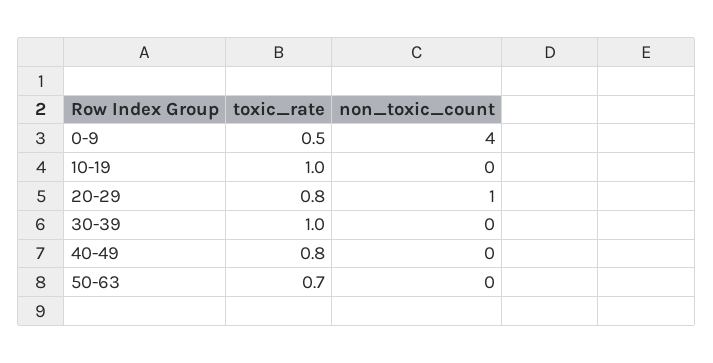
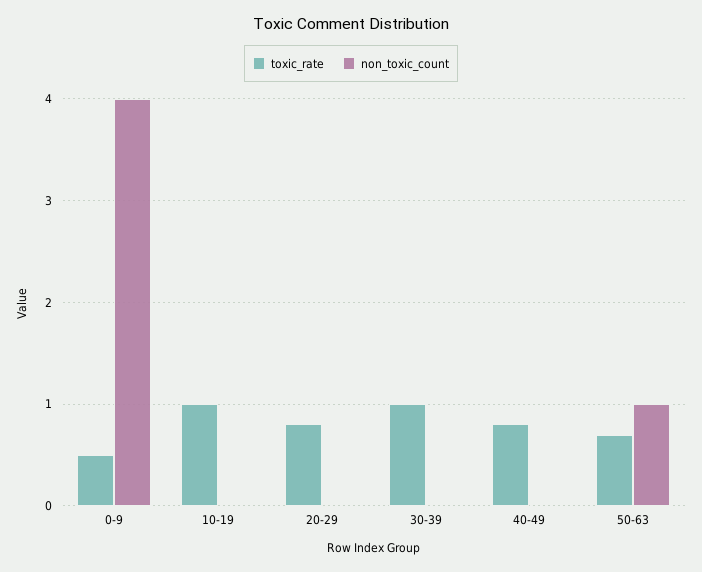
  {
    "toxic_rate": {
      "0-9": 0.5,
      "10-19": 1,
      "20-29": 0.8,
      "30-39": 1,
      "40-49": 0.8,
      "50-63": 0.7
    },
    "non_toxic_count": {
      "0-9": 4,
      "10-19": 0,
-     "20-29": 1,
+     "20-29": 0,
      "30-39": 0,
      "40-49": 0,
-     "50-63": 0
+     "50-63": 1
    }
  }

